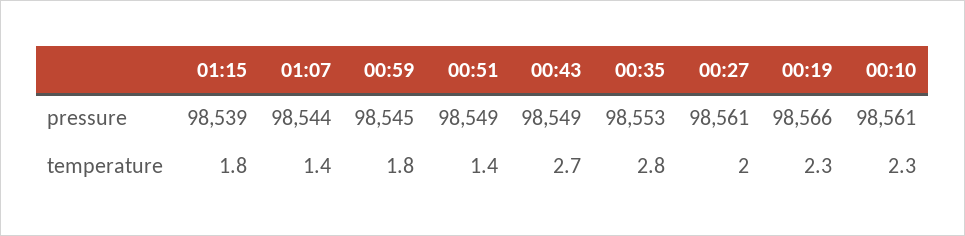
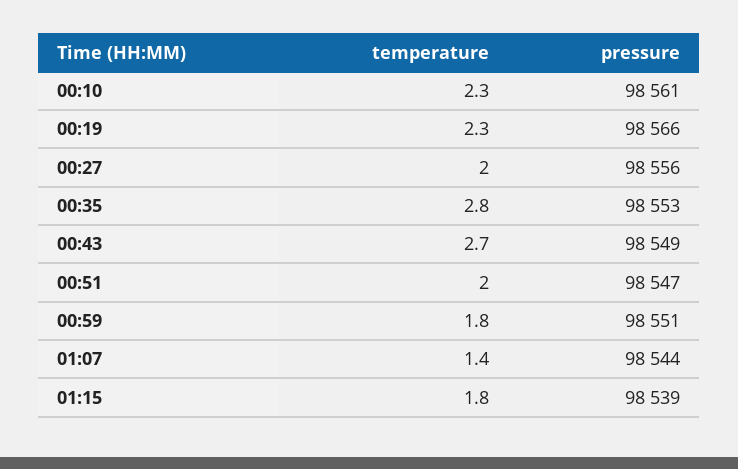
  {
    "01:15": {
      "pressure": 98539,
      "temperature": 1.8
    },
    "01:07": {
      "pressure": 98544,
      "temperature": 1.4
    },
    "00:59": {
-     "pressure": 98545,
+     "pressure": 98551,
      "temperature": 1.8
    },
    "00:51": {
-     "pressure": 98549,
+     "pressure": 98547,
-     "temperature": 1.4
+     "temperature": 2
    },
    "00:43": {
      "pressure": 98549,
      "temperature": 2.7
    },
    "00:35": {
      "pressure": 98553,
      "temperature": 2.8
    },
    "00:27": {
-     "pressure": 98561,
+     "pressure": 98556,
      "temperature": 2
    },
    "00:19": {
      "pressure": 98566,
      "temperature": 2.3
    },
    "00:10": {
      "pressure": 98561,
      "temperature": 2.3
    }
  }

